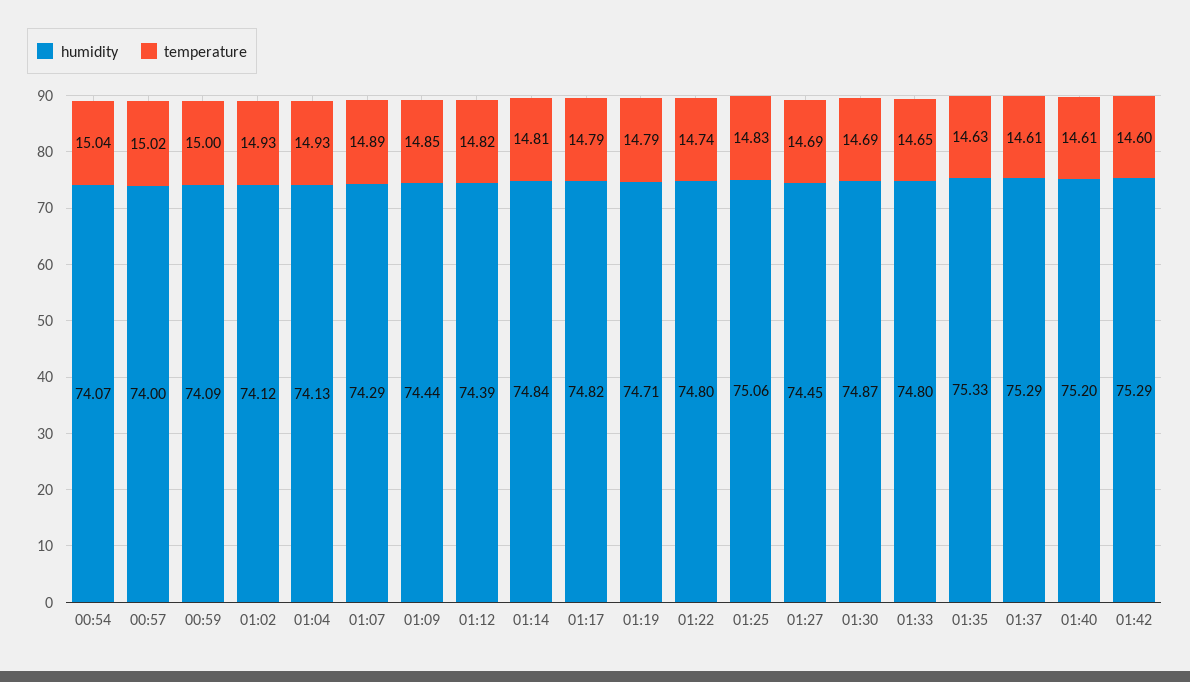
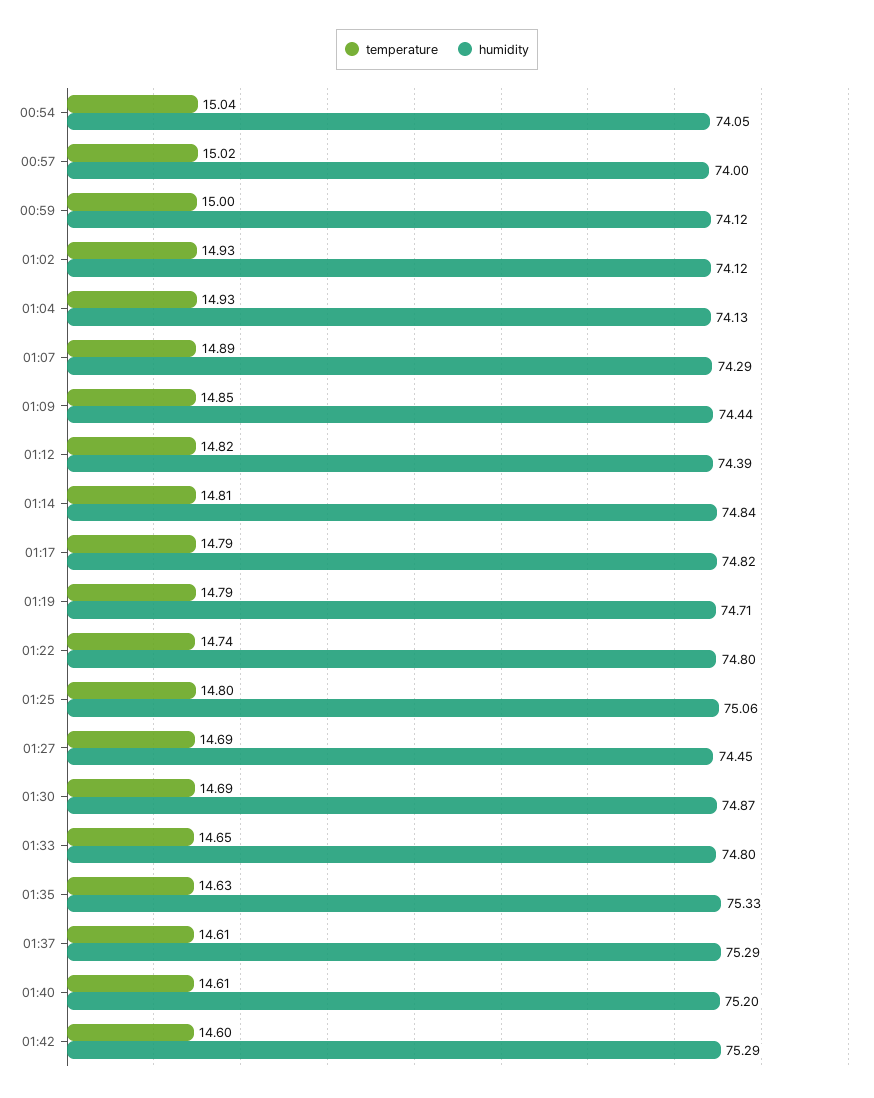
  {
    "humidity": {
-     "00:54": 74.07,
+     "00:54": 74.05,
      "00:57": 74,
-     "00:59": 74.09,
+     "00:59": 74.12,
      "01:02": 74.12,
      "01:04": 74.13,
      "01:07": 74.29,
      "01:09": 74.44,
      "01:12": 74.39,
      "01:14": 74.84,
      "01:17": 74.82,
      "01:19": 74.71,
      "01:22": 74.8,
      "01:25": 75.06,
      "01:27": 74.45,
      "01:30": 74.87,
      "01:33": 74.8,
      "01:35": 75.33,
      "01:37": 75.29,
      "01:40": 75.2,
      "01:42": 75.29
    },
    "temperature": {
      "00:54": 15.04,
      "00:57": 15.02,
      "00:59": 15,
      "01:02": 14.93,
      "01:04": 14.93,
      "01:07": 14.89,
      "01:09": 14.85,
      "01:12": 14.82,
      "01:14": 14.81,
      "01:17": 14.79,
      "01:19": 14.79,
      "01:22": 14.74,
-     "01:25": 14.83,
+     "01:25": 14.8,
      "01:27": 14.69,
      "01:30": 14.69,
      "01:33": 14.65,
      "01:35": 14.63,
      "01:37": 14.61,
      "01:40": 14.61,
      "01:42": 14.6
    }
  }

